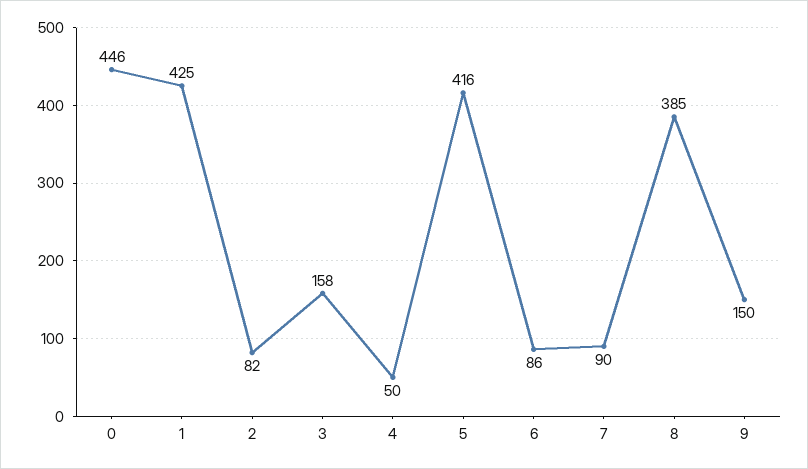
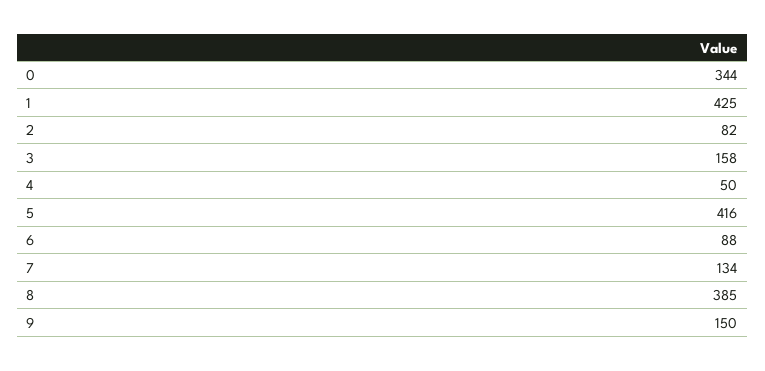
  {
-   "0": 446,
+   "0": 344,
    "1": 425,
    "2": 82,
    "3": 158,
    "4": 50,
    "5": 416,
-   "6": 86,
+   "6": 88,
-   "7": 90,
+   "7": 134,
    "8": 385,
    "9": 150
  }

